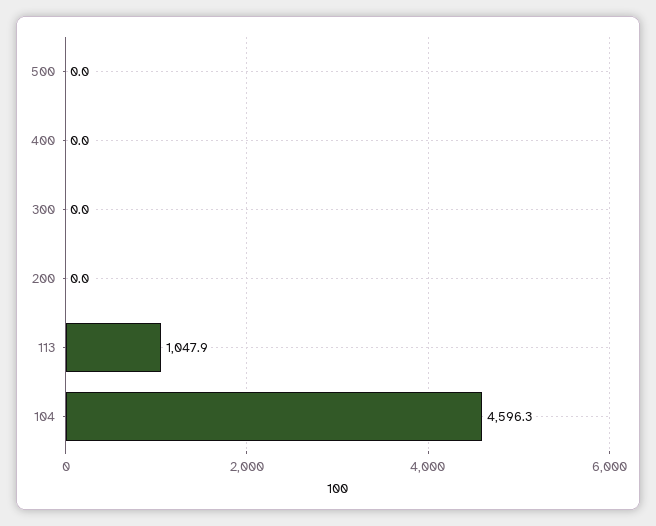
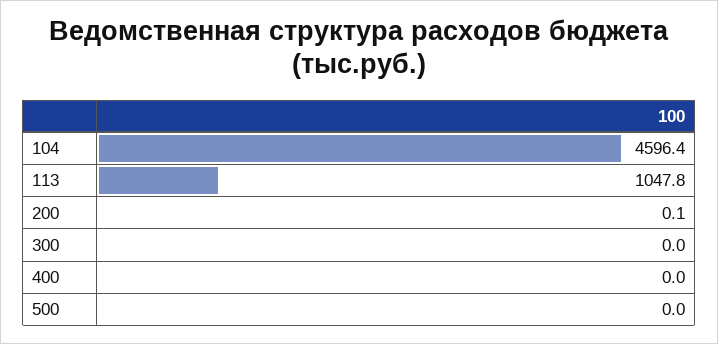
  {
    "500": 0,
    "400": 0,
    "300": 0,
-   "200": 0,
+   "200": 0.1,
-   "113": 1047.9,
+   "113": 1047.8,
-   "104": 4596.3
+   "104": 4596.4
  }

